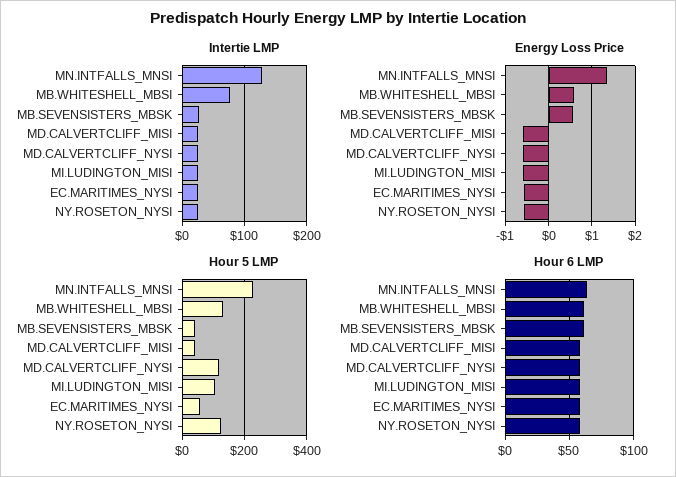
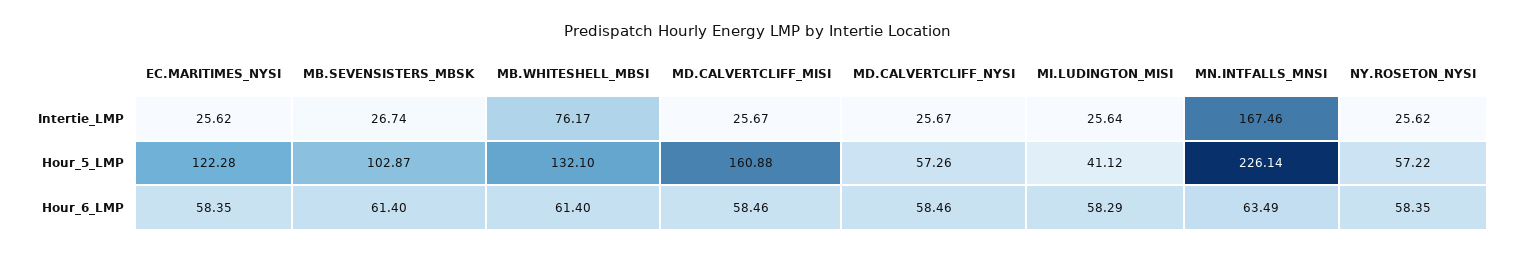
  {
    "Intertie LMP": {
-     "MN.INTFALLS_MNSI": 130,
+     "MN.INTFALLS_MNSI": 167.46,
      "MB.WHITESHELL_MBSI": 76.17,
      "MB.SEVENSISTERS_MBSK": 26.74,
      "MD.CALVERTCLIFF_MISI": 25.67,
      "MD.CALVERTCLIFF_NYSI": 25.67,
      "MI.LUDINGTON_MISI": 25.64,
      "EC.MARITIMES_NYSI": 25.62,
      "NY.ROSETON_NYSI": 25.62
    },
-   "Energy Loss Price": {
-     "MN.INTFALLS_MNSI": 1.4,
-     "MB.WHITESHELL_MBSI": 0.6,
-     "MB.SEVENSISTERS_MBSK": 0.6,
-     "MD.CALVERTCLIFF_MISI": -0.6,
-     "MD.CALVERTCLIFF_NYSI": -0.6,
-     "MI.LUDINGTON_MISI": -0.6,
-     "EC.MARITIMES_NYSI": -0.6,
-     "NY.ROSETON_NYSI": -0.6
-   },
    "Hour 5 LMP": {
      "MN.INTFALLS_MNSI": 226.14,
      "MB.WHITESHELL_MBSI": 132.1,
-     "MB.SEVENSISTERS_MBSK": 40,
+     "MB.SEVENSISTERS_MBSK": 102.87,
-     "MD.CALVERTCLIFF_MISI": 40,
+     "MD.CALVERTCLIFF_MISI": 160.88,
-     "MD.CALVERTCLIFF_NYSI": 120,
+     "MD.CALVERTCLIFF_NYSI": 57.26,
-     "MI.LUDINGTON_MISI": 100,
+     "MI.LUDINGTON_MISI": 41.12,
-     "EC.MARITIMES_NYSI": 60,
+     "EC.MARITIMES_NYSI": 122.28,
-     "NY.ROSETON_NYSI": 120
+     "NY.ROSETON_NYSI": 57.22
    },
    "Hour 6 LMP": {
      "MN.INTFALLS_MNSI": 63.49,
      "MB.WHITESHELL_MBSI": 61.4,
      "MB.SEVENSISTERS_MBSK": 61.4,
      "MD.CALVERTCLIFF_MISI": 58.46,
      "MD.CALVERTCLIFF_NYSI": 58.46,
      "MI.LUDINGTON_MISI": 58.29,
      "EC.MARITIMES_NYSI": 58.35,
      "NY.ROSETON_NYSI": 58.35
    }
  }

